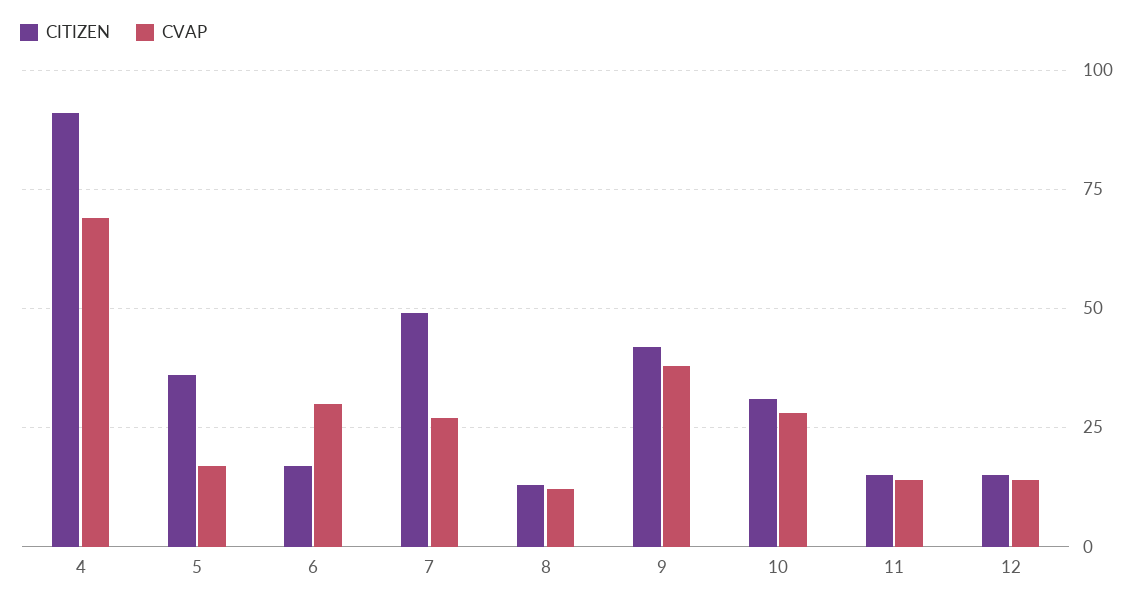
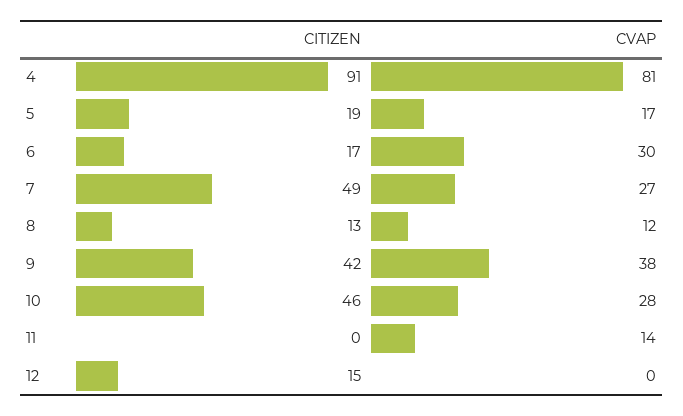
  {
    "CITIZEN": {
      "4": 91,
-     "5": 35,
+     "5": 19,
      "6": 17,
      "7": 49,
      "8": 13,
      "9": 42,
-     "10": 30,
+     "10": 46,
-     "11": 15,
+     "11": 0,
      "12": 15
    },
    "CVAP": {
-     "4": 70,
+     "4": 81,
      "5": 17,
      "6": 30,
      "7": 27,
      "8": 12,
      "9": 38,
      "10": 28,
      "11": 14,
-     "12": 15
+     "12": 0
    }
  }

